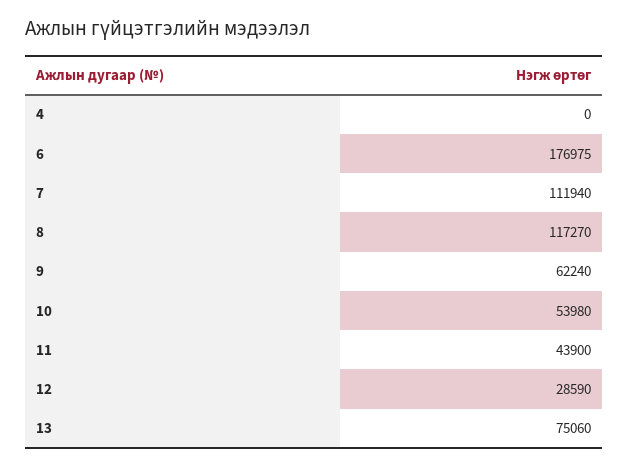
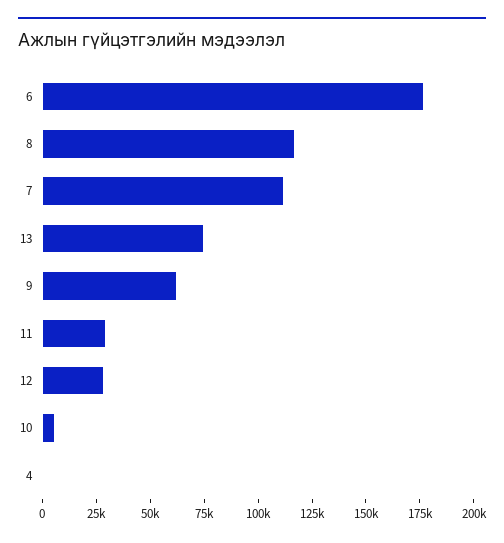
  {
    "4": 0,
    "6": 176975,
    "7": 111940,
    "8": 117270,
    "9": 62240,
-   "10": 53980,
+   "10": 5000,
-   "11": 43900,
+   "11": 30000,
    "12": 28590,
    "13": 75060
  }

